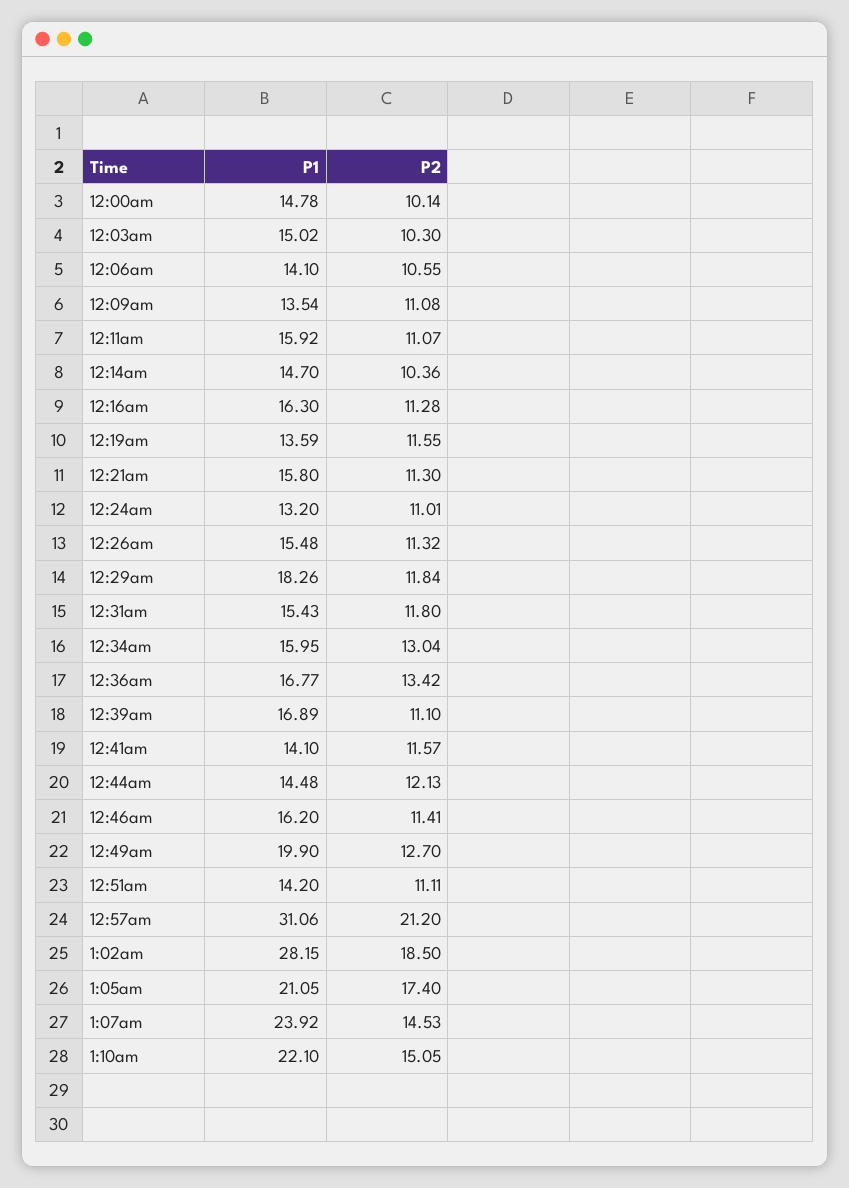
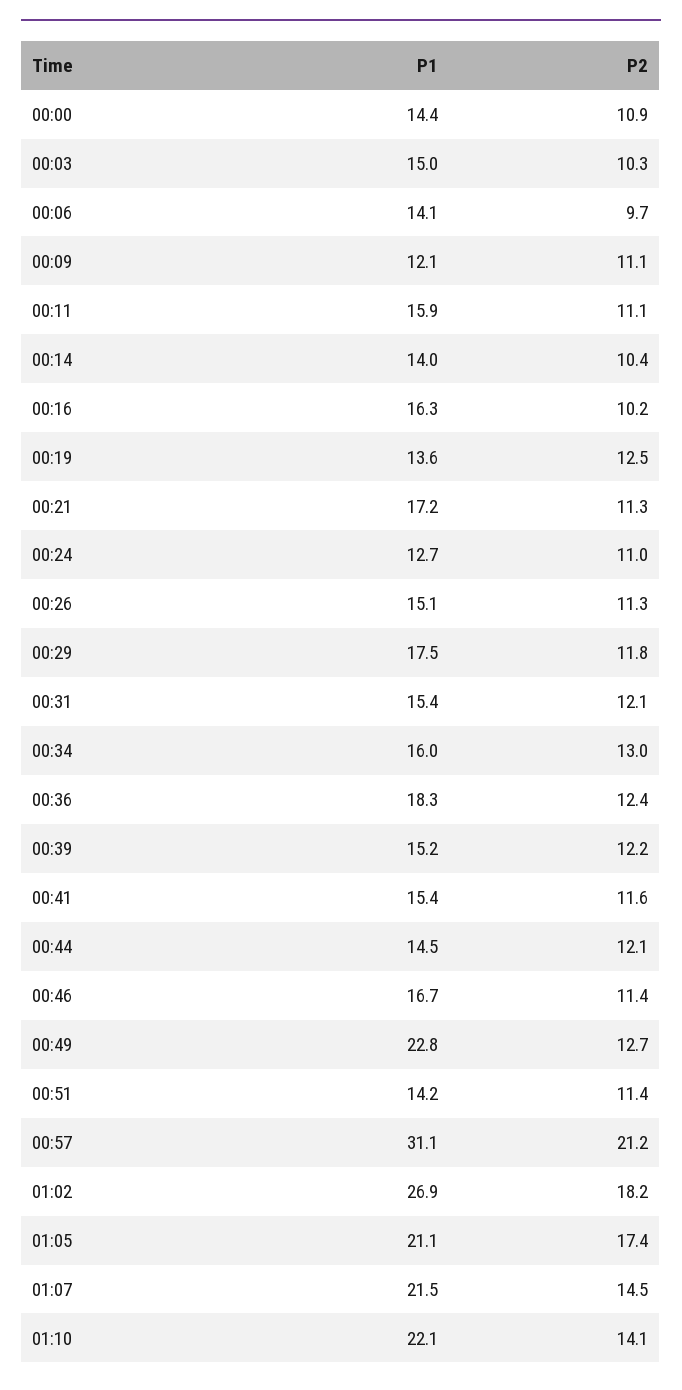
  {
    "P1": {
-     "12:00am": 14.78,
+     "12:00am": 14.4,
      "12:03am": 15.02,
      "12:06am": 14.1,
-     "12:09am": 13.54,
+     "12:09am": 12.1,
      "12:11am": 15.92,
-     "12:14am": 14.7,
+     "12:14am": 14,
      "12:16am": 16.3,
      "12:19am": 13.59,
-     "12:21am": 15.8,
+     "12:21am": 17.2,
-     "12:24am": 13.2,
+     "12:24am": 12.7,
-     "12:26am": 15.48,
+     "12:26am": 15.1,
-     "12:29am": 18.26,
+     "12:29am": 17.5,
      "12:31am": 15.43,
      "12:34am": 15.95,
-     "12:36am": 16.77,
+     "12:36am": 18.3,
-     "12:39am": 16.89,
+     "12:39am": 15.2,
-     "12:41am": 14.1,
+     "12:41am": 15.4,
      "12:44am": 14.48,
-     "12:46am": 16.2,
+     "12:46am": 16.7,
-     "12:49am": 19.9,
+     "12:49am": 22.8,
      "12:51am": 14.2,
      "12:57am": 31.06,
-     "1:02am": 28.15,
+     "1:02am": 26.9,
      "1:05am": 21.05,
-     "1:07am": 23.92,
+     "1:07am": 21.5,
      "1:10am": 22.1
    },
    "P2": {
-     "12:00am": 10.14,
+     "12:00am": 10.9,
      "12:03am": 10.3,
-     "12:06am": 10.55,
+     "12:06am": 9.7,
      "12:09am": 11.08,
      "12:11am": 11.07,
      "12:14am": 10.36,
-     "12:16am": 11.28,
+     "12:16am": 10.2,
-     "12:19am": 11.55,
+     "12:19am": 12.5,
      "12:21am": 11.3,
      "12:24am": 11.01,
      "12:26am": 11.32,
      "12:29am": 11.84,
-     "12:31am": 11.8,
+     "12:31am": 12.1,
      "12:34am": 13.04,
-     "12:36am": 13.42,
+     "12:36am": 12.4,
-     "12:39am": 11.1,
+     "12:39am": 12.2,
      "12:41am": 11.57,
      "12:44am": 12.13,
      "12:46am": 11.41,
      "12:49am": 12.7,
-     "12:51am": 11.11,
+     "12:51am": 11.4,
      "12:57am": 21.2,
-     "1:02am": 18.5,
+     "1:02am": 18.2,
      "1:05am": 17.4,
      "1:07am": 14.53,
-     "1:10am": 15.05
+     "1:10am": 14.1
    }
  }

